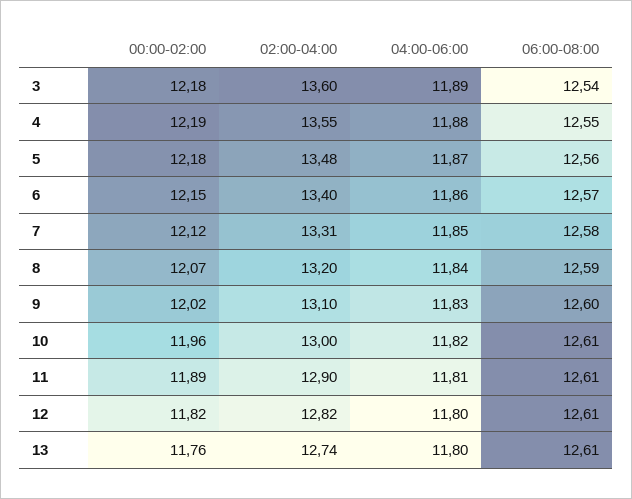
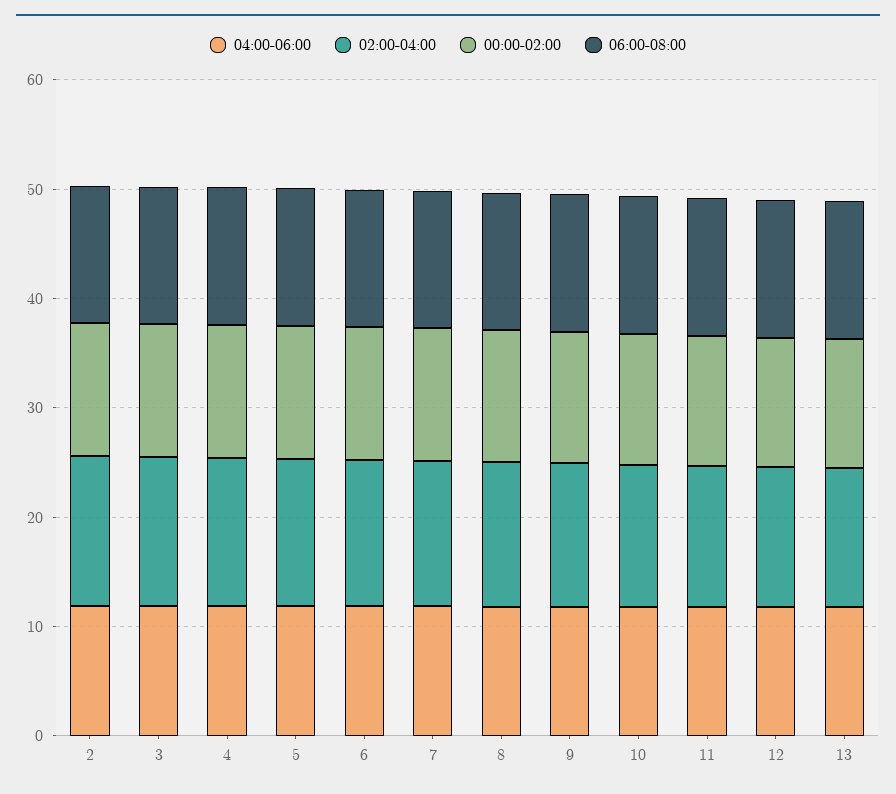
  {
    "00:00-02:00": {
      "3": 12.18,
      "4": 12.19,
      "5": 12.18,
      "6": 12.15,
      "7": 12.12,
      "8": 12.07,
      "9": 12.02,
      "10": 11.96,
      "11": 11.89,
      "12": 11.82,
-     "13": 11.76
+     "13": 11.76,
+     "2": 12
    },
    "02:00-04:00": {
      "3": 13.6,
      "4": 13.55,
      "5": 13.48,
      "6": 13.4,
      "7": 13.31,
      "8": 13.2,
      "9": 13.1,
      "10": 13,
      "11": 12.9,
      "12": 12.82,
-     "13": 12.74
+     "13": 12.74,
+     "2": 14
    },
    "04:00-06:00": {
      "3": 11.89,
      "4": 11.88,
      "5": 11.87,
      "6": 11.86,
      "7": 11.85,
      "8": 11.84,
      "9": 11.83,
      "10": 11.82,
      "11": 11.81,
      "12": 11.8,
-     "13": 11.8
+     "13": 11.8,
+     "2": 12
    },
    "06:00-08:00": {
      "3": 12.54,
      "4": 12.55,
      "5": 12.56,
      "6": 12.57,
      "7": 12.58,
      "8": 12.59,
      "9": 12.6,
      "10": 12.61,
      "11": 12.61,
      "12": 12.61,
-     "13": 12.61
+     "13": 12.61,
+     "2": 12
    }
  }

